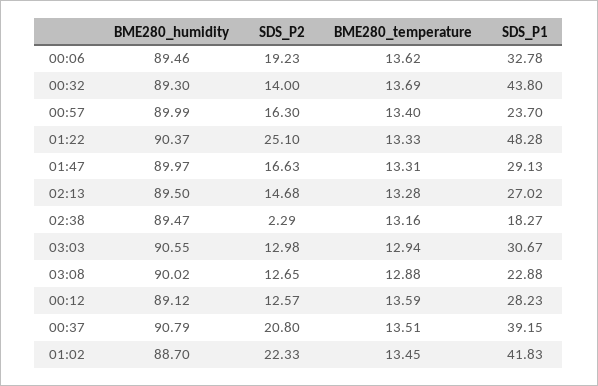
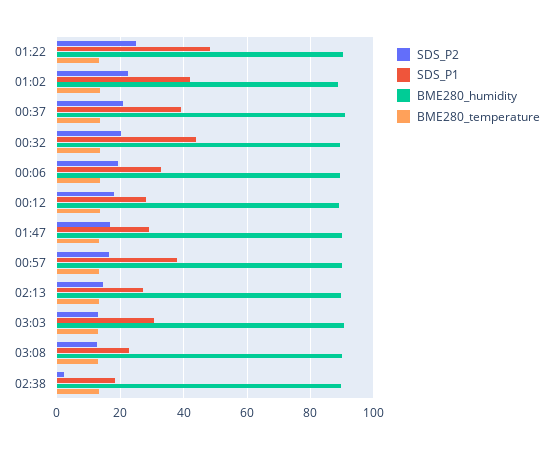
  {
    "BME280_humidity": {
      "00:06": 89.46,
      "00:32": 89.3,
      "00:57": 89.99,
      "01:22": 90.37,
      "01:47": 89.97,
      "02:13": 89.5,
      "02:38": 89.47,
      "03:03": 90.55,
      "03:08": 90.02,
      "00:12": 89.12,
      "00:37": 90.79,
      "01:02": 88.7
    },
    "SDS_P2": {
      "00:06": 19.23,
-     "00:32": 14,
+     "00:32": 20,
      "00:57": 16.3,
      "01:22": 25.1,
      "01:47": 16.63,
      "02:13": 14.68,
      "02:38": 2.29,
      "03:03": 12.98,
      "03:08": 12.65,
-     "00:12": 12.57,
+     "00:12": 18,
      "00:37": 20.8,
      "01:02": 22.33
    },
    "BME280_temperature": {
      "00:06": 13.62,
      "00:32": 13.69,
      "00:57": 13.4,
      "01:22": 13.33,
      "01:47": 13.31,
      "02:13": 13.28,
      "02:38": 13.16,
      "03:03": 12.94,
      "03:08": 12.88,
      "00:12": 13.59,
      "00:37": 13.51,
      "01:02": 13.45
    },
    "SDS_P1": {
      "00:06": 32.78,
      "00:32": 43.8,
-     "00:57": 23.7,
+     "00:57": 38,
      "01:22": 48.28,
      "01:47": 29.13,
      "02:13": 27.02,
      "02:38": 18.27,
      "03:03": 30.67,
      "03:08": 22.88,
      "00:12": 28.23,
      "00:37": 39.15,
      "01:02": 41.83
    }
  }

